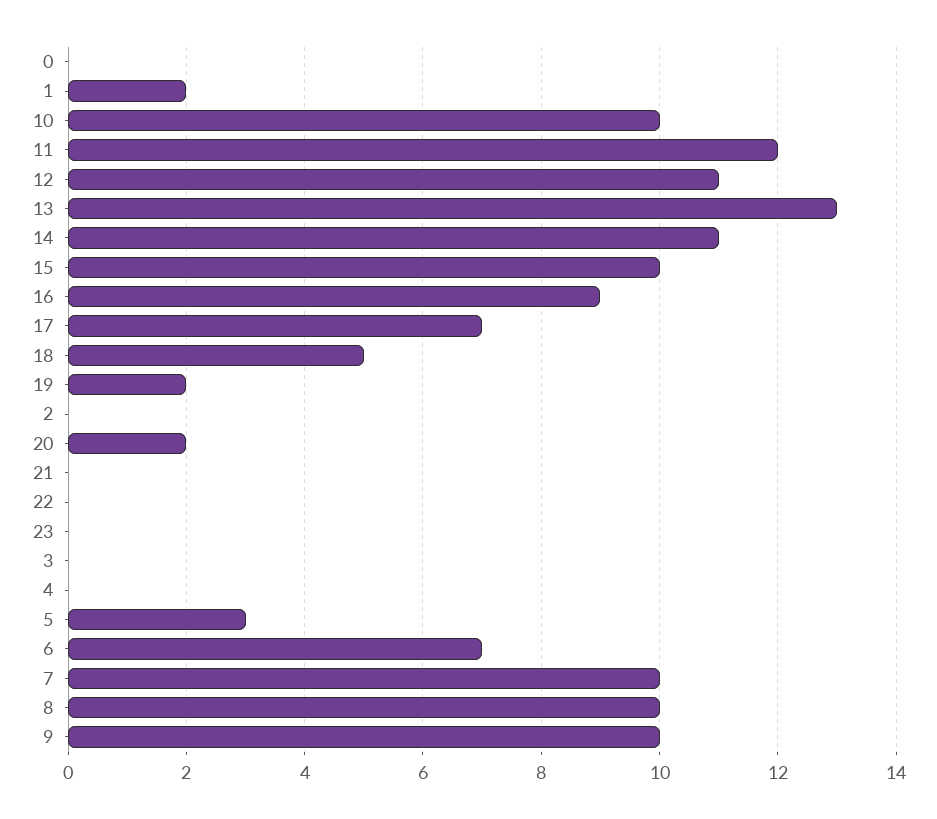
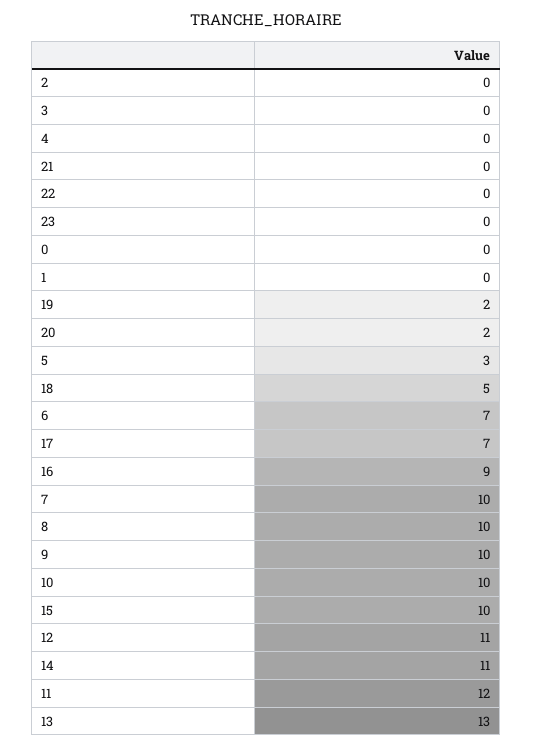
  {
    "0": 0,
-   "1": 2,
+   "1": 0,
    "10": 10,
    "11": 12,
    "12": 11,
    "13": 13,
    "14": 11,
    "15": 10,
    "16": 9,
    "17": 7,
    "18": 5,
    "19": 2,
    "2": 0,
    "20": 2,
    "21": 0,
    "22": 0,
    "23": 0,
    "3": 0,
    "4": 0,
    "5": 3,
    "6": 7,
    "7": 10,
    "8": 10,
    "9": 10
  }

